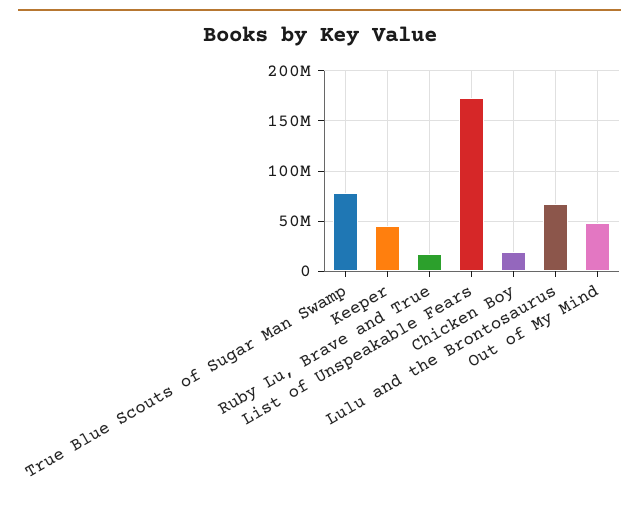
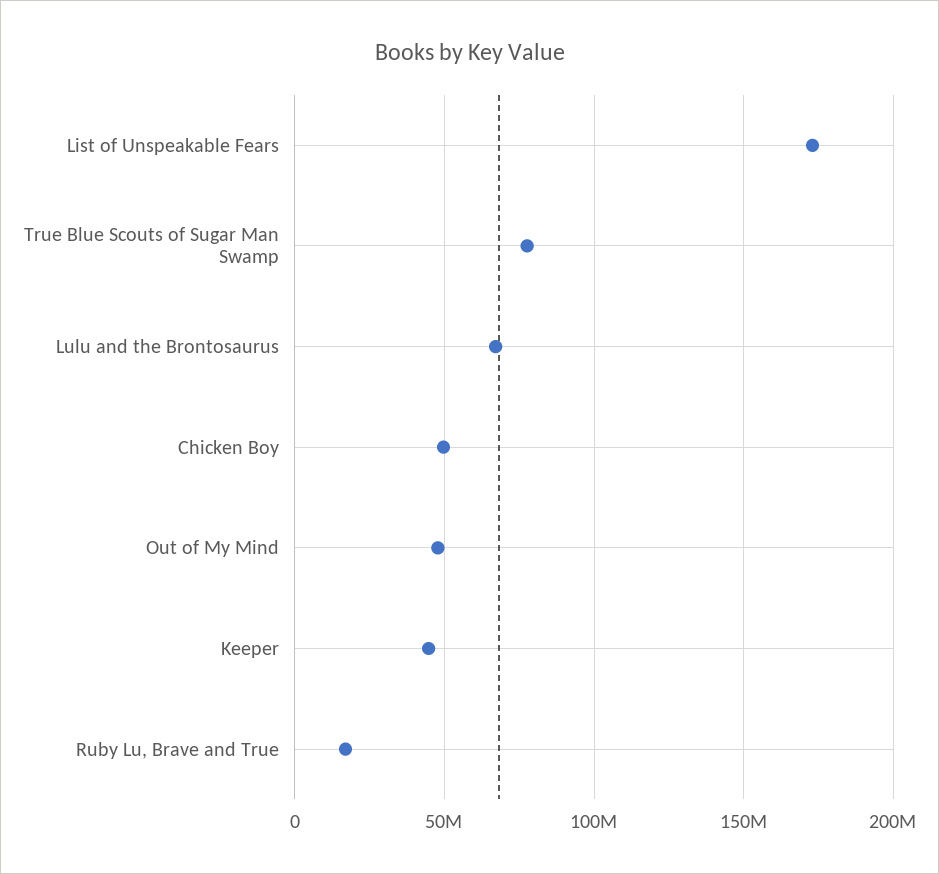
  {
    "True Blue Scouts of Sugar Man Swamp": 80000000,
    "Keeper": 45000000,
    "Ruby Lu, Brave and True": 15000000,
    "List of Unspeakable Fears": 175000000,
-   "Chicken Boy": 20000000,
+   "Chicken Boy": 50000000,
    "Lulu and the Brontosaurus": 65000000,
    "Out of My Mind": 50000000
  }

